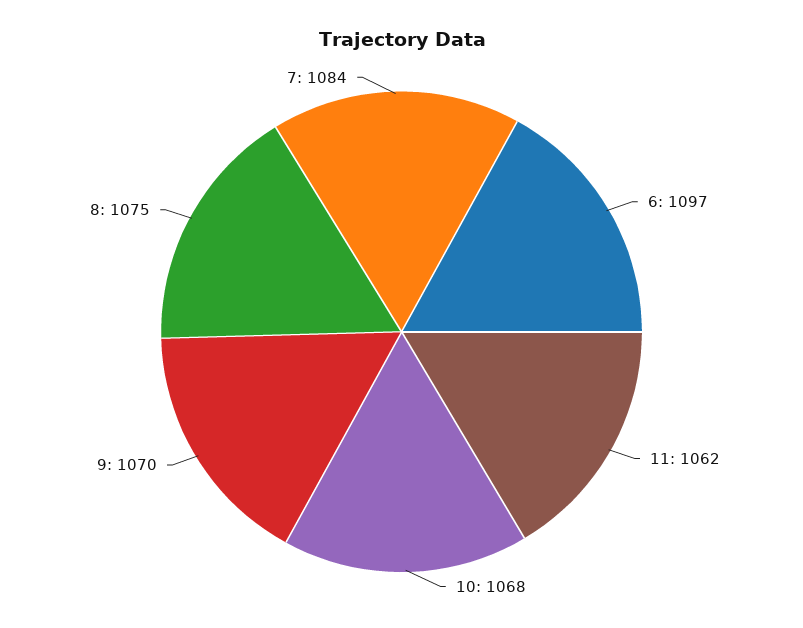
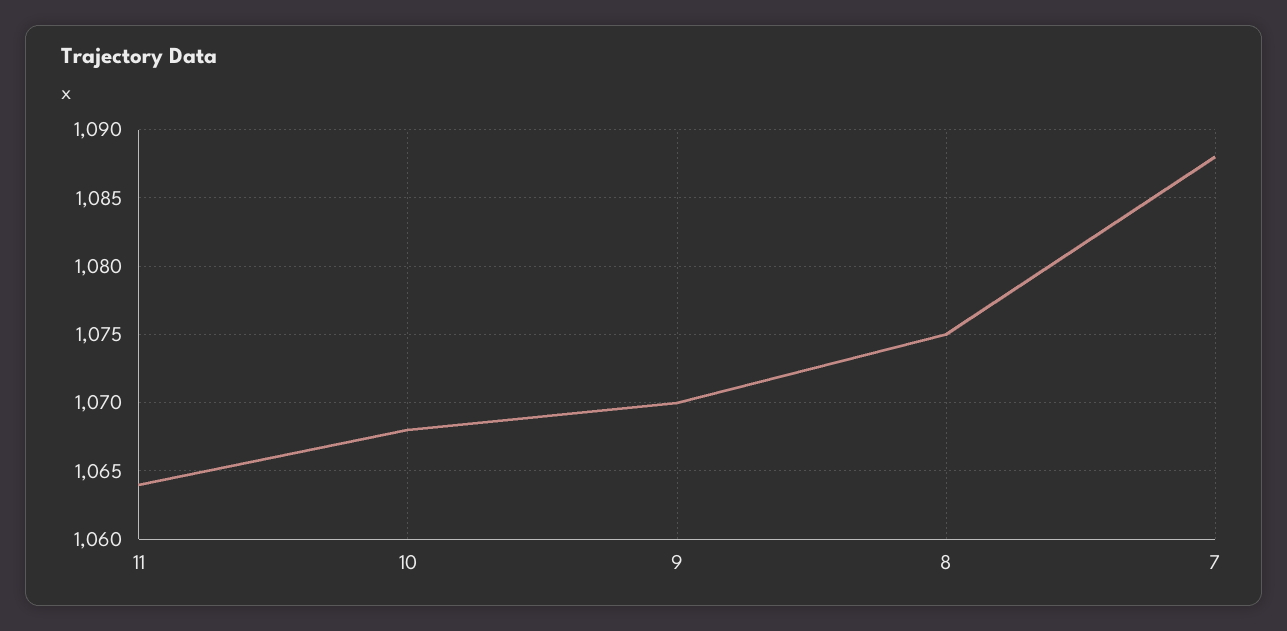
  {
-   "6": 1097,
-   "11": 1062,
+   "11": 1064,
    "10": 1068,
    "9": 1070,
    "8": 1075,
-   "7": 1084
+   "7": 1088
  }

